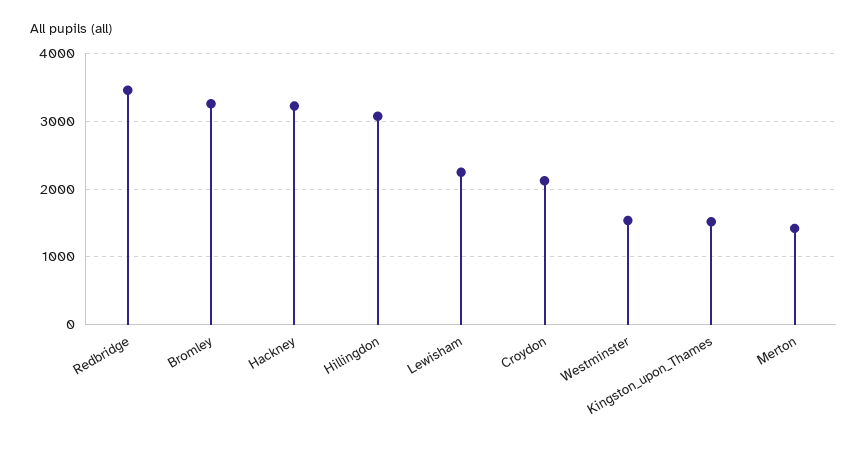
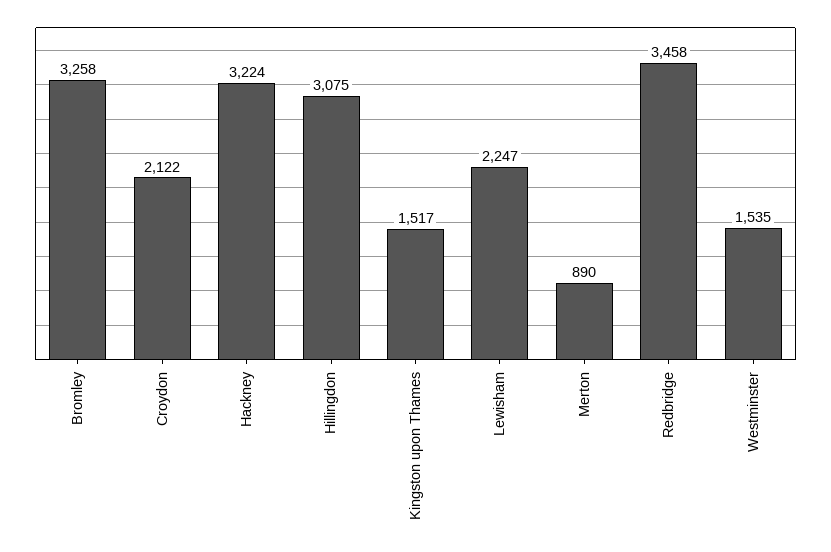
  {
    "Redbridge": 3458,
    "Bromley": 3258,
    "Hackney": 3224,
    "Hillingdon": 3075,
    "Lewisham": 2247,
    "Croydon": 2122,
    "Westminster": 1535,
    "Kingston_upon_Thames": 1517,
-   "Merton": 1400
+   "Merton": 890
  }

